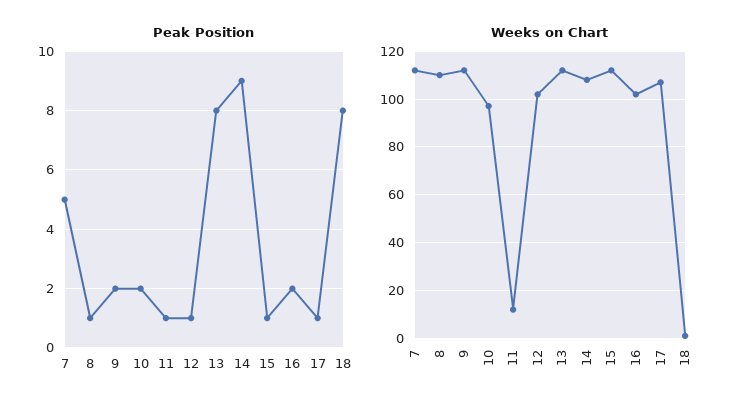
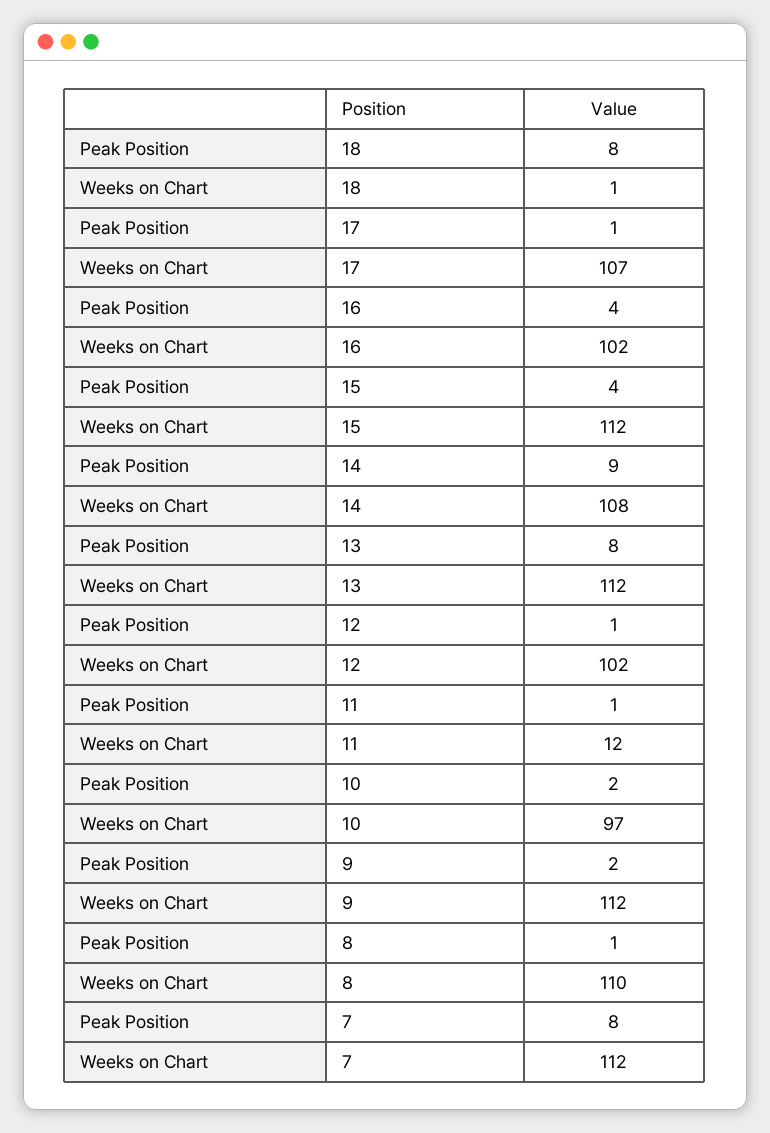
  {
    "Peak Position": {
-     "7": 5,
+     "7": 8,
      "8": 1,
      "9": 2,
      "10": 2,
      "11": 1,
      "12": 1,
      "13": 8,
      "14": 9,
-     "15": 1,
+     "15": 4,
-     "16": 2,
+     "16": 4,
      "17": 1,
      "18": 8
    },
    "Weeks on Chart": {
      "7": 112,
      "8": 110,
      "9": 112,
      "10": 97,
      "11": 12,
      "12": 102,
      "13": 112,
      "14": 108,
      "15": 112,
      "16": 102,
      "17": 107,
      "18": 1
    }
  }

